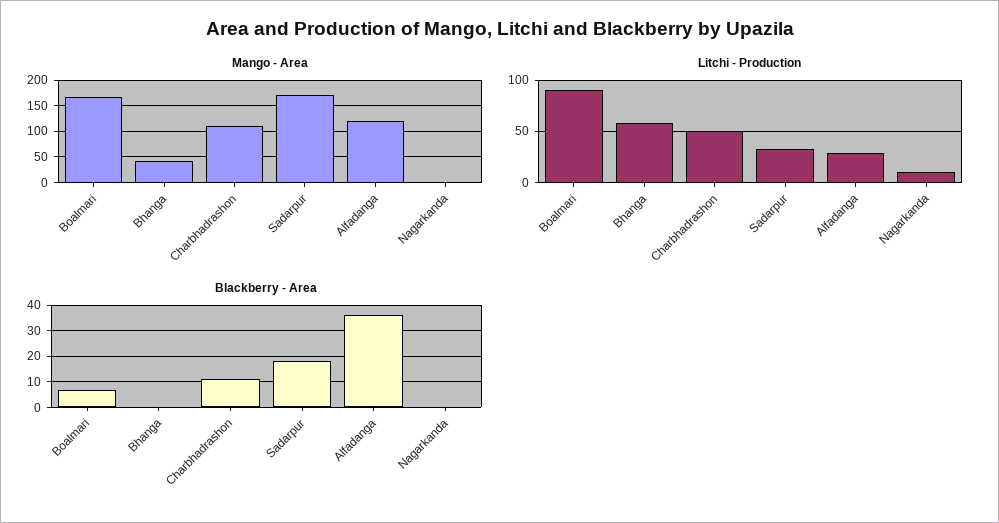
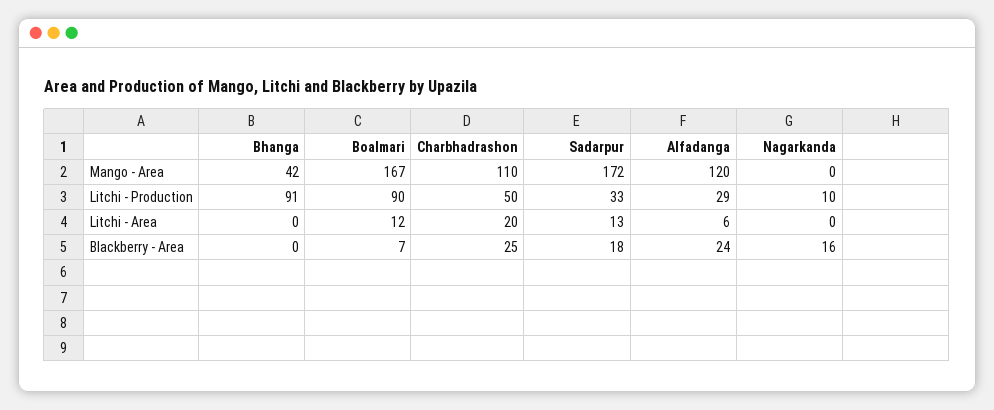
  {
    "Mango - Area": {
      "Boalmari": 167,
      "Bhanga": 42,
      "Charbhadrashon": 110,
      "Sadarpur": 172,
      "Alfadanga": 120,
      "Nagarkanda": 0
    },
    "Litchi - Production": {
      "Boalmari": 90,
-     "Bhanga": 60,
+     "Bhanga": 91,
      "Charbhadrashon": 50,
      "Sadarpur": 33,
      "Alfadanga": 29,
      "Nagarkanda": 10
    },
    "Blackberry - Area": {
      "Boalmari": 7,
      "Bhanga": 0,
-     "Charbhadrashon": 10,
+     "Charbhadrashon": 25,
      "Sadarpur": 18,
-     "Alfadanga": 35,
+     "Alfadanga": 24,
-     "Nagarkanda": 0
+     "Nagarkanda": 16
-   }
+   },
+   "Litchi - Area": {
+     "Bhanga": 0,
+     "Boalmari": 12,
+     "Charbhadrashon": 20,
+     "Sadarpur": 13,
+     "Alfadanga": 6,
+     "Nagarkanda": 0
+   }
  }

